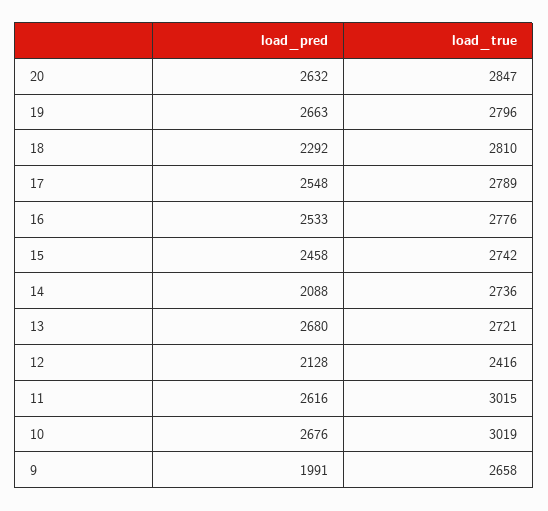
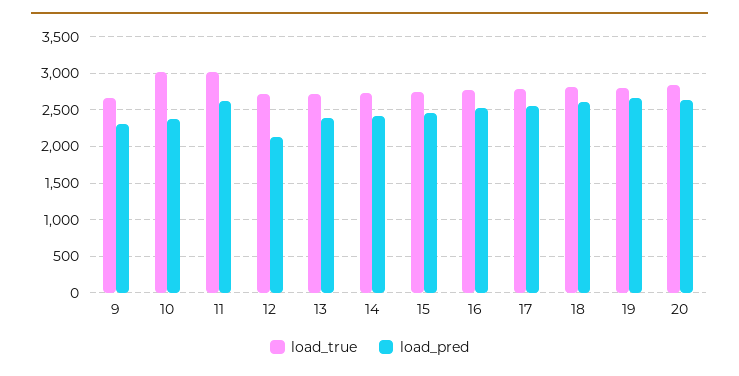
  {
    "load_pred": {
      "20": 2632,
      "19": 2663,
-     "18": 2292,
+     "18": 2600,
      "17": 2548,
      "16": 2533,
      "15": 2458,
-     "14": 2088,
+     "14": 2400,
-     "13": 2680,
+     "13": 2400,
      "12": 2128,
      "11": 2616,
-     "10": 2676,
+     "10": 2400,
-     "9": 1991
+     "9": 2300
    },
    "load_true": {
      "20": 2847,
      "19": 2796,
      "18": 2810,
      "17": 2789,
      "16": 2776,
      "15": 2742,
      "14": 2736,
      "13": 2721,
-     "12": 2416,
+     "12": 2700,
      "11": 3015,
      "10": 3019,
      "9": 2658
    }
  }

